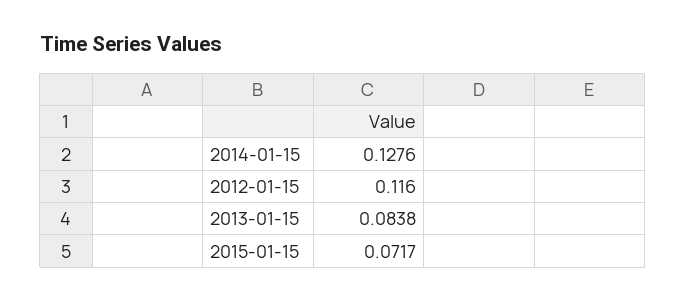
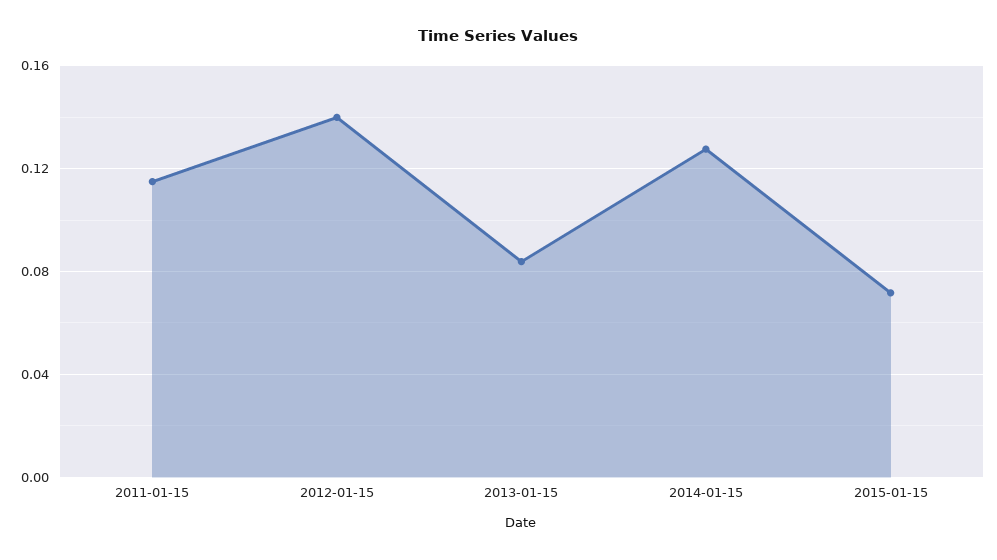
  {
    "2014-01-15": 0.1276,
-   "2012-01-15": 0.116,
+   "2012-01-15": 0.14,
    "2013-01-15": 0.0838,
-   "2015-01-15": 0.0717
+   "2015-01-15": 0.0717,
+   "2011-01-15": 0.115
  }

